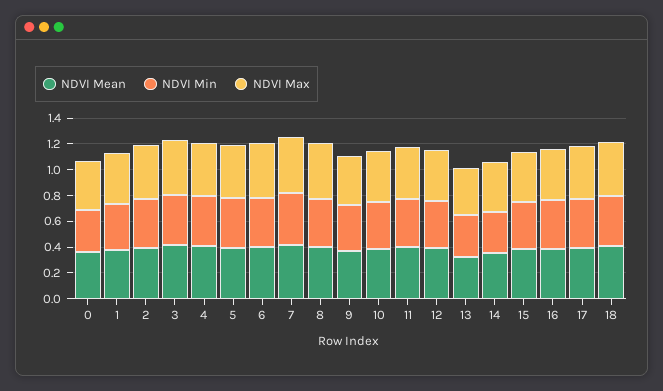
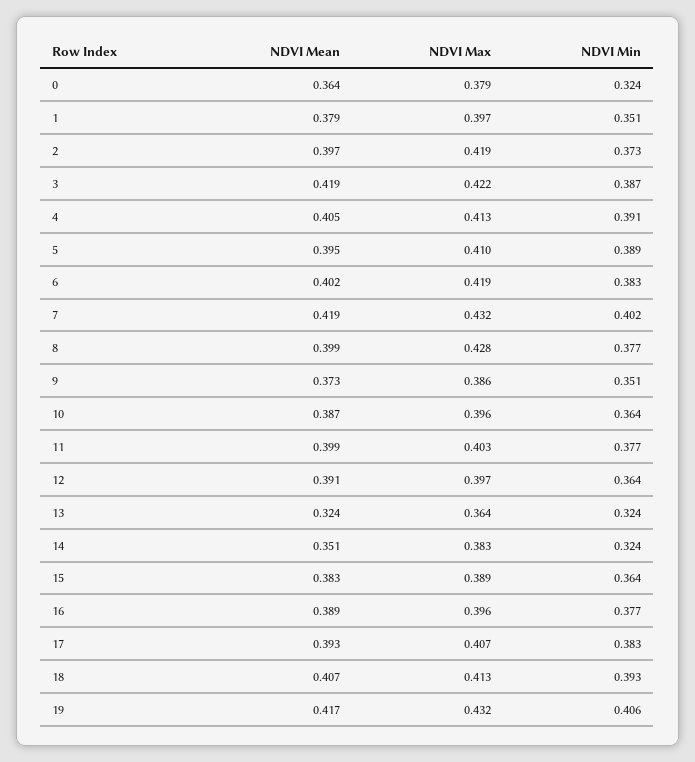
  {
    "NDVI Mean": {
      "0": 0.364,
      "1": 0.379,
      "2": 0.397,
      "3": 0.419,
      "4": 0.405,
      "5": 0.395,
      "6": 0.402,
      "7": 0.419,
      "8": 0.399,
      "9": 0.373,
      "10": 0.387,
      "11": 0.399,
      "12": 0.391,
      "13": 0.324,
      "14": 0.351,
      "15": 0.383,
      "16": 0.389,
      "17": 0.393,
-     "18": 0.407
+     "18": 0.407,
+     "19": 0.417
    },
    "NDVI Min": {
      "0": 0.324,
      "1": 0.351,
      "2": 0.373,
      "3": 0.387,
      "4": 0.391,
      "5": 0.389,
      "6": 0.383,
      "7": 0.402,
      "8": 0.377,
      "9": 0.351,
      "10": 0.364,
      "11": 0.377,
      "12": 0.364,
      "13": 0.324,
      "14": 0.324,
      "15": 0.364,
      "16": 0.377,
      "17": 0.383,
-     "18": 0.393
+     "18": 0.393,
+     "19": 0.406
    },
    "NDVI Max": {
      "0": 0.379,
      "1": 0.397,
      "2": 0.419,
      "3": 0.422,
      "4": 0.413,
      "5": 0.41,
      "6": 0.419,
      "7": 0.432,
      "8": 0.428,
      "9": 0.386,
      "10": 0.396,
      "11": 0.403,
      "12": 0.397,
      "13": 0.364,
      "14": 0.383,
      "15": 0.389,
      "16": 0.396,
      "17": 0.407,
-     "18": 0.413
+     "18": 0.413,
+     "19": 0.432
    }
  }

